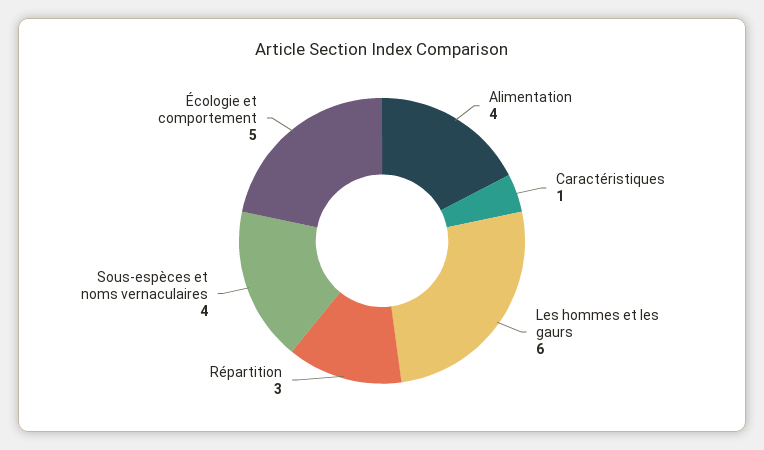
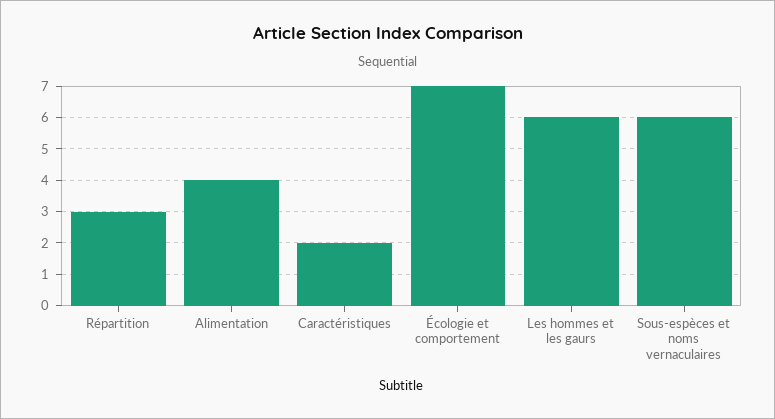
  {
    "Alimentation": 4,
-   "Caractéristiques": 1,
+   "Caractéristiques": 2,
    "Les hommes et les gaurs": 6,
    "Répartition": 3,
-   "Sous-espèces et noms vernaculaires": 4,
+   "Sous-espèces et noms vernaculaires": 6,
-   "Écologie et comportement": 5
+   "Écologie et comportement": 7
  }

